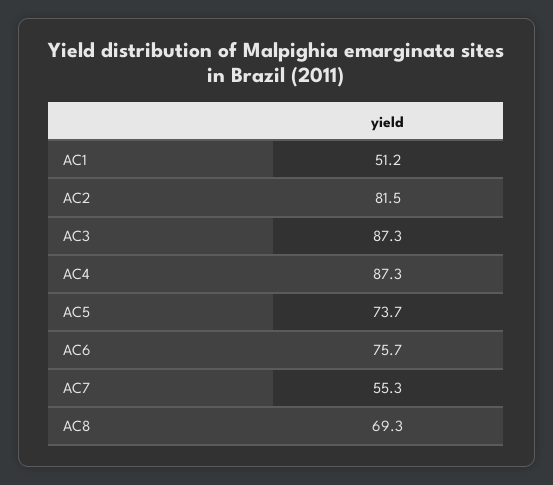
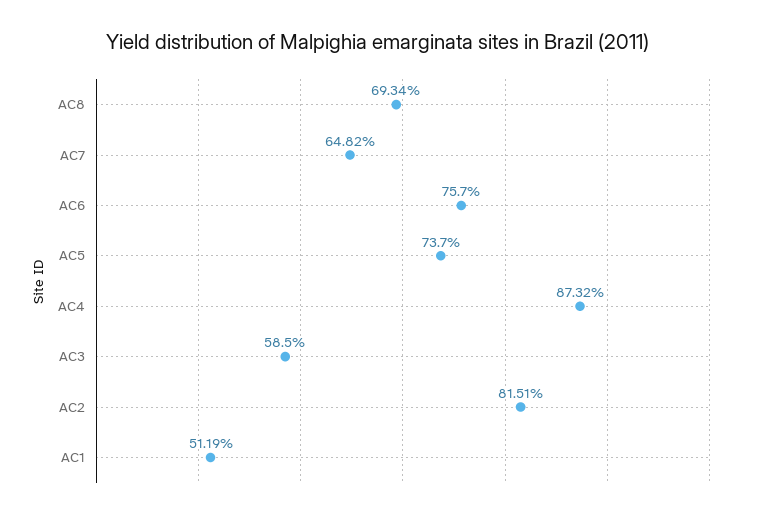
  {
    "AC1": 51.19,
    "AC2": 81.51,
-   "AC3": 87.3,
+   "AC3": 58.5,
    "AC4": 87.32,
    "AC5": 73.7,
    "AC6": 75.7,
-   "AC7": 55.3,
+   "AC7": 64.82,
    "AC8": 69.34
  }

